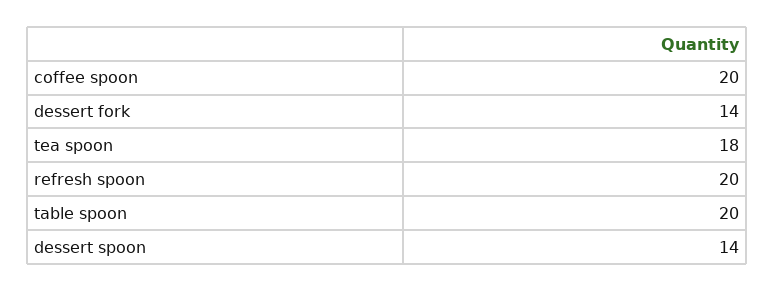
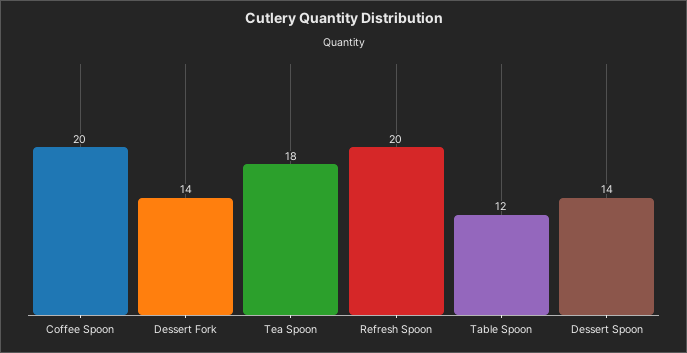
  {
    "coffee spoon": 20,
    "dessert fork": 14,
    "tea spoon": 18,
    "refresh spoon": 20,
-   "table spoon": 20,
+   "table spoon": 12,
    "dessert spoon": 14
  }

